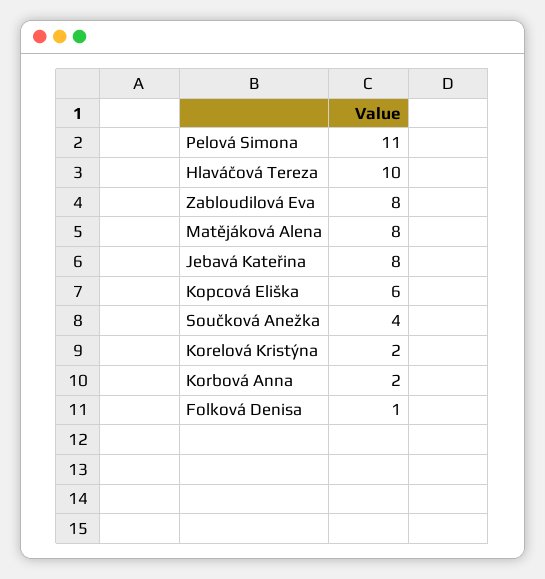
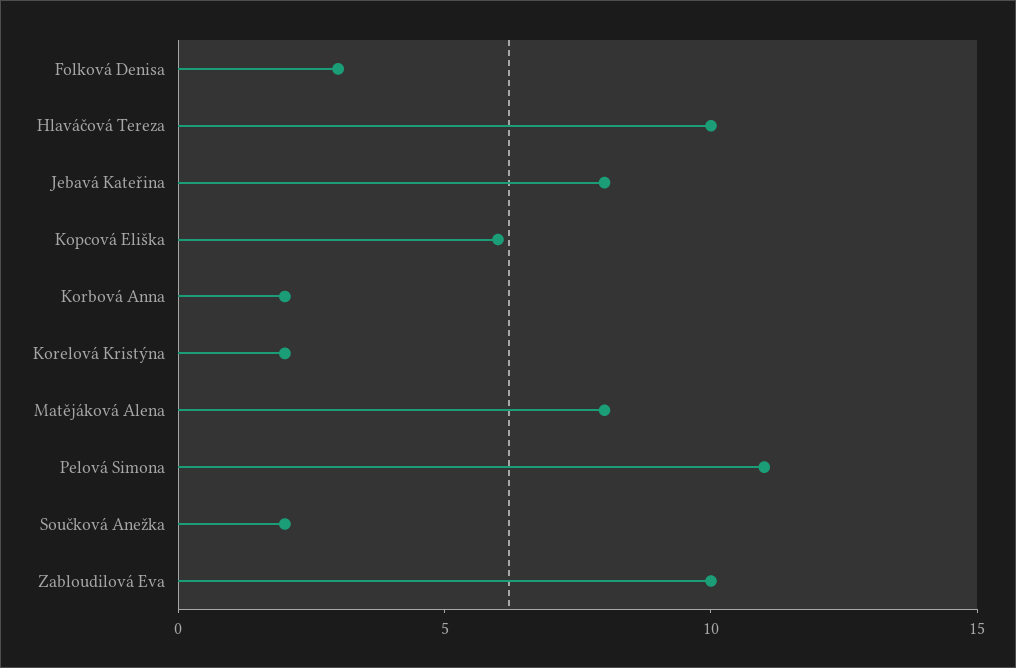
  {
    "Pelová Simona": 11,
    "Hlaváčová Tereza": 10,
-   "Zabloudilová Eva": 8,
+   "Zabloudilová Eva": 10,
    "Matějáková Alena": 8,
    "Jebavá Kateřina": 8,
    "Kopcová Eliška": 6,
-   "Součková Anežka": 4,
+   "Součková Anežka": 2,
    "Korelová Kristýna": 2,
    "Korbová Anna": 2,
-   "Folková Denisa": 1
+   "Folková Denisa": 3
  }

